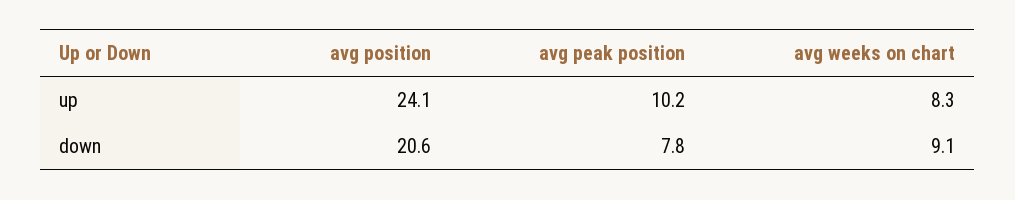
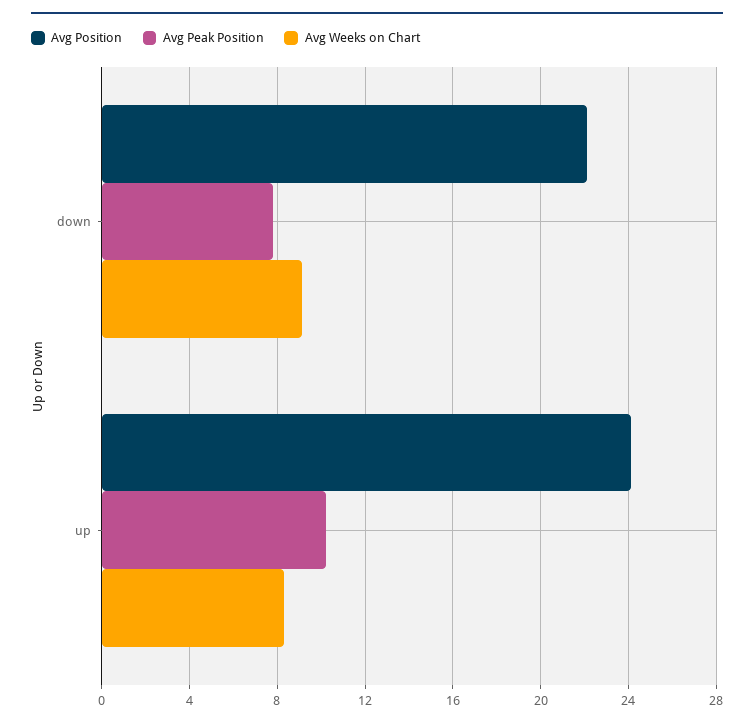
  {
    "avg position": {
      "up": 24.1,
-     "down": 20.6
+     "down": 22
    },
    "avg peak position": {
      "up": 10.2,
      "down": 7.8
    },
    "avg weeks on chart": {
      "up": 8.3,
      "down": 9.1
    }
  }

